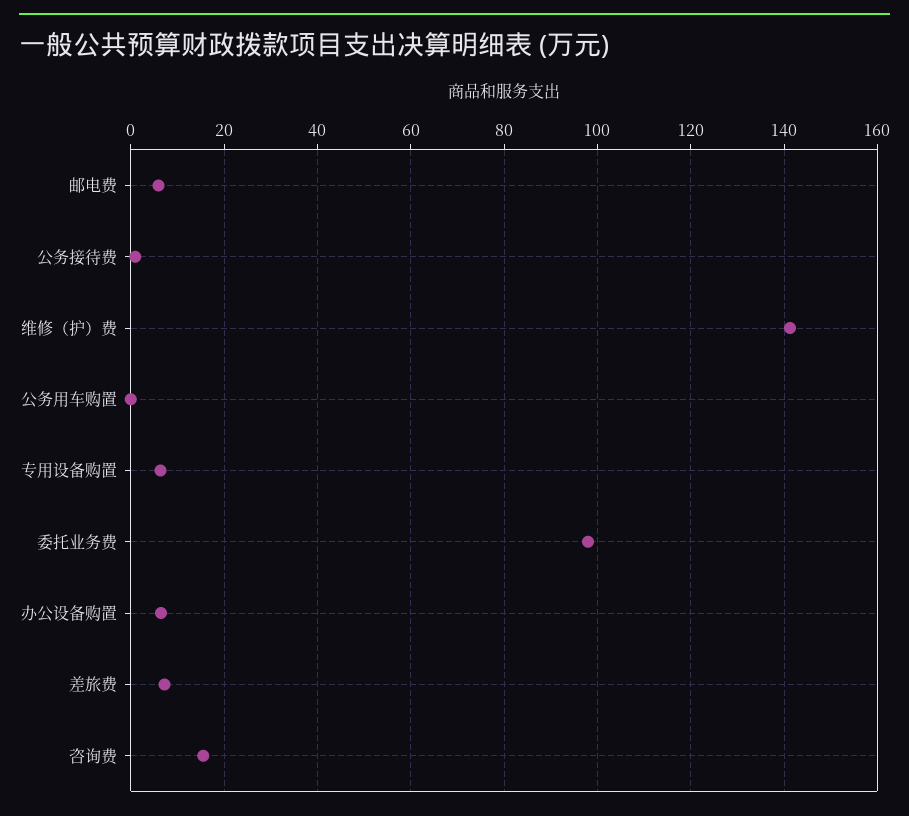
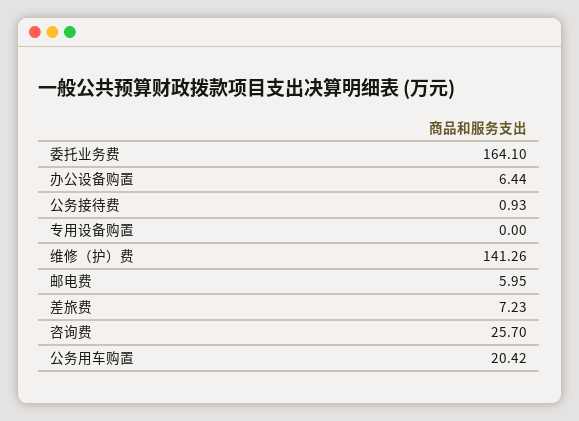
  {
    "邮电费": 5.95,
    "公务接待费": 0.93,
    "维修（护）费": 141.26,
-   "公务用车购置": 0,
+   "公务用车购置": 20.42,
-   "专用设备购置": 6,
+   "专用设备购置": 0,
-   "委托业务费": 98,
+   "委托业务费": 164.1,
    "办公设备购置": 6.44,
    "差旅费": 7.23,
-   "咨询费": 16
+   "咨询费": 25.7
  }

